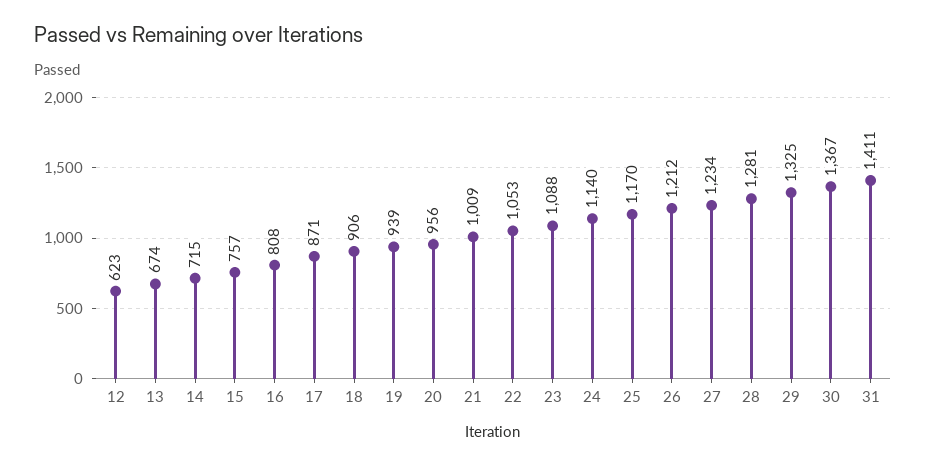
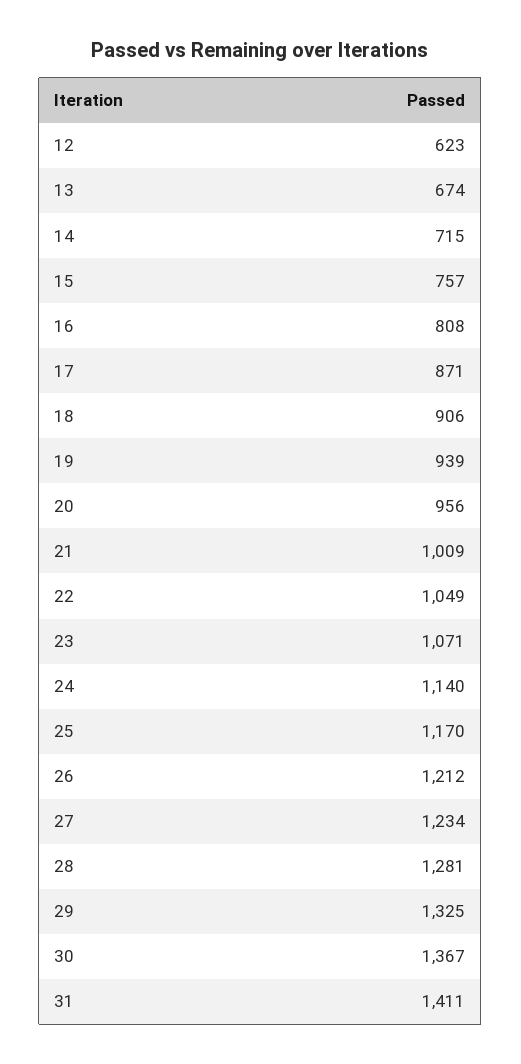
  {
    "12": 623,
    "13": 674,
    "14": 715,
    "15": 757,
    "16": 808,
    "17": 871,
    "18": 906,
    "19": 939,
    "20": 956,
    "21": 1009,
-   "22": 1053,
+   "22": 1049,
-   "23": 1088,
+   "23": 1071,
    "24": 1140,
    "25": 1170,
    "26": 1212,
    "27": 1234,
    "28": 1281,
    "29": 1325,
    "30": 1367,
    "31": 1411
  }

